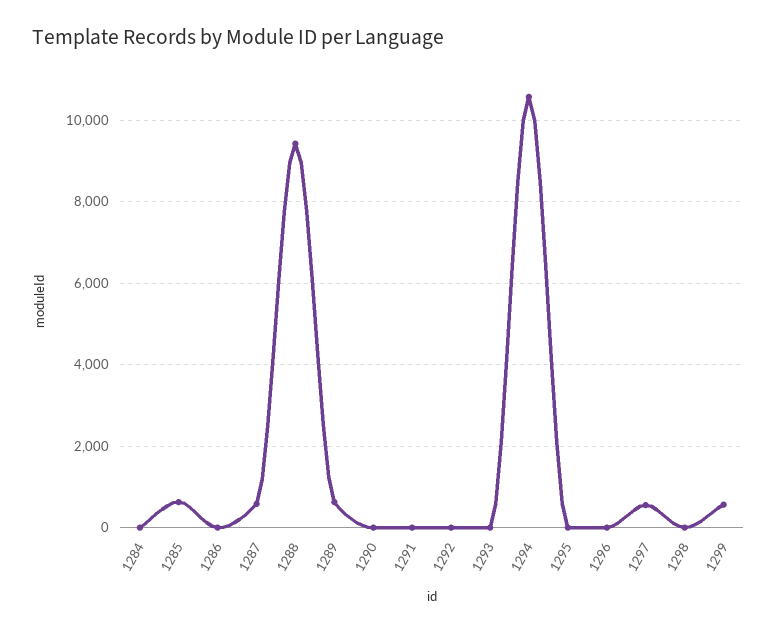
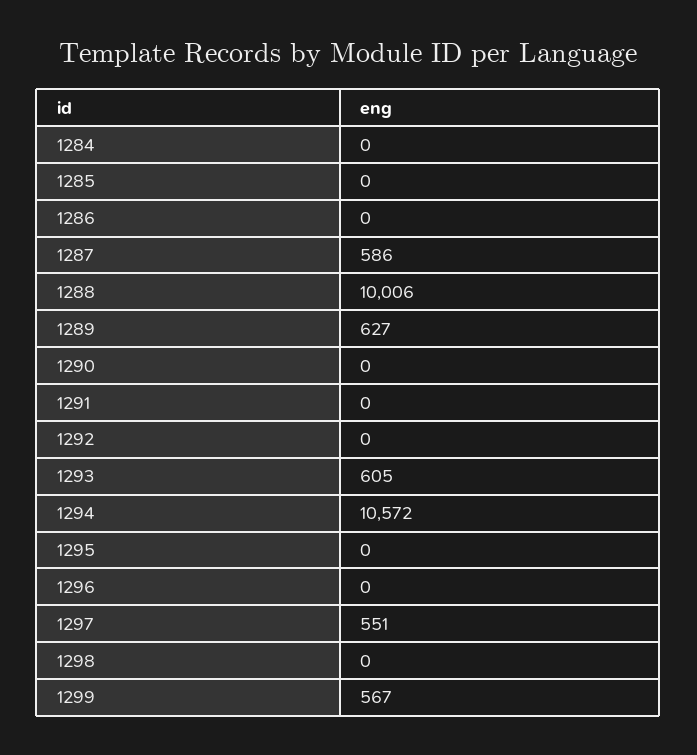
  {
    "1284": 0,
-   "1285": 600,
+   "1285": 0,
    "1286": 0,
    "1287": 586,
-   "1288": 9400,
+   "1288": 10006,
    "1289": 627,
    "1290": 0,
    "1291": 0,
    "1292": 0,
-   "1293": 0,
+   "1293": 605,
    "1294": 10572,
    "1295": 0,
    "1296": 0,
    "1297": 551,
    "1298": 0,
    "1299": 567
  }

